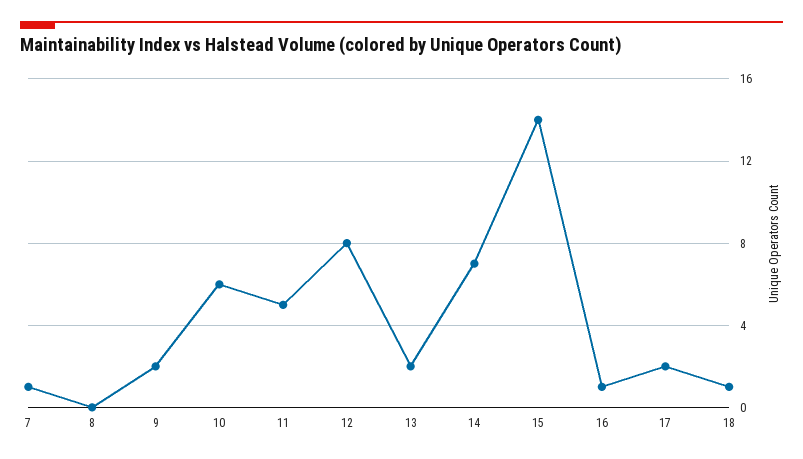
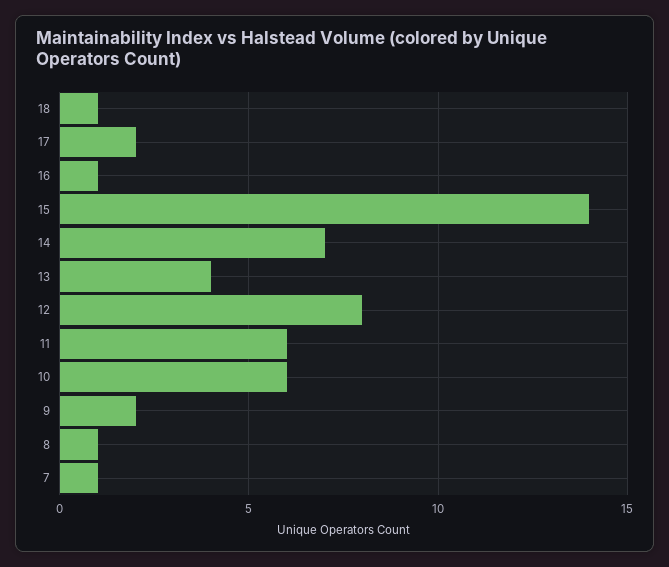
  {
    "7": 1,
-   "8": 0,
+   "8": 1,
    "9": 2,
    "10": 6,
-   "11": 5,
+   "11": 6,
    "12": 8,
-   "13": 2,
+   "13": 4,
    "14": 7,
    "15": 14,
    "16": 1,
    "17": 2,
    "18": 1
  }

